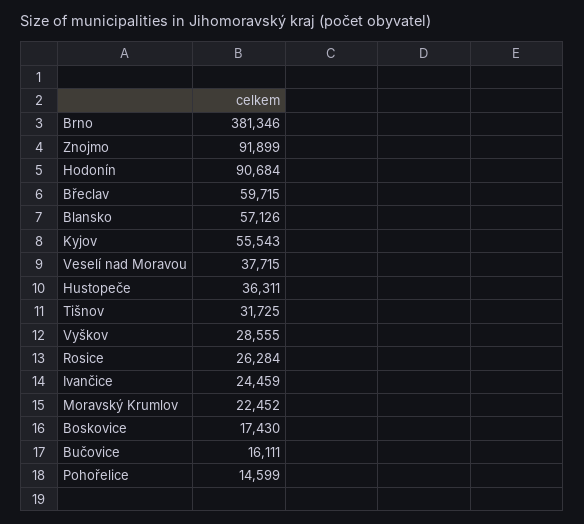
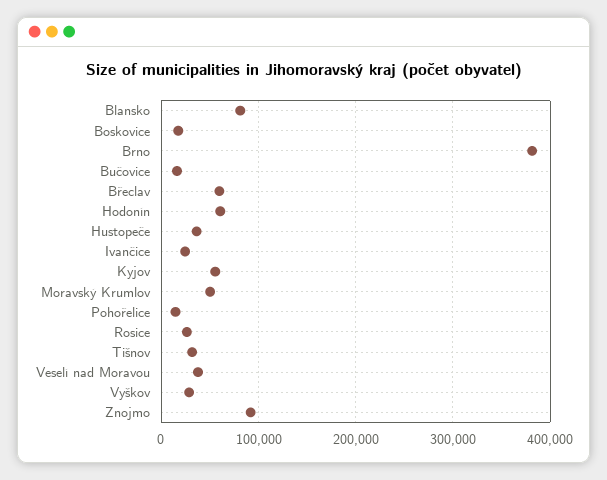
  {
    "Brno": 381346,
    "Znojmo": 91899,
-   "Hodonín": 90684,
+   "Hodonín": 60000,
    "Břeclav": 59715,
-   "Blansko": 57126,
+   "Blansko": 80000,
    "Kyjov": 55543,
    "Veselí nad Moravou": 37715,
    "Hustopeče": 36311,
    "Tišnov": 31725,
    "Vyškov": 28555,
    "Rosice": 26284,
    "Ivančice": 24459,
-   "Moravský Krumlov": 22452,
+   "Moravský Krumlov": 50000,
    "Boskovice": 17430,
    "Bučovice": 16111,
    "Pohořelice": 14599
  }

